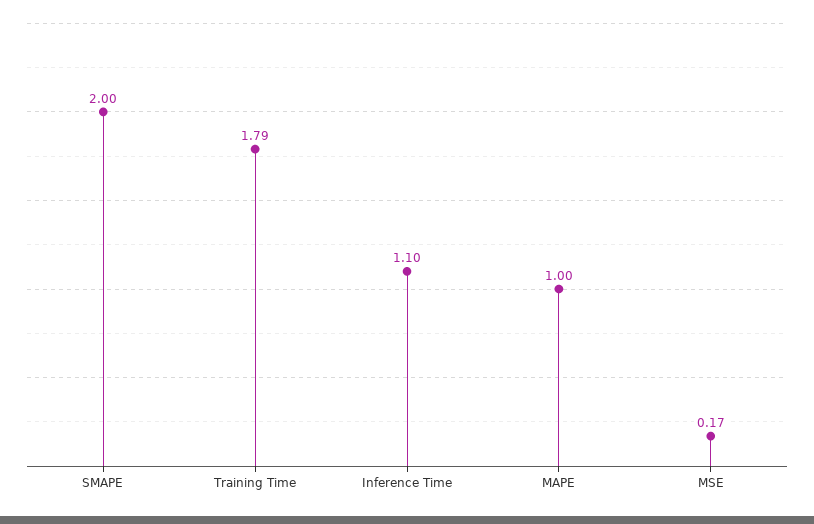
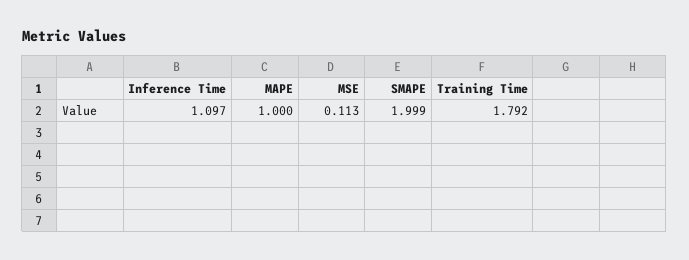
  {
    "SMAPE": 1.999,
    "Training Time": 1.792,
    "Inference Time": 1.097,
    "MAPE": 1,
-   "MSE": 0.17
+   "MSE": 0.113
  }

